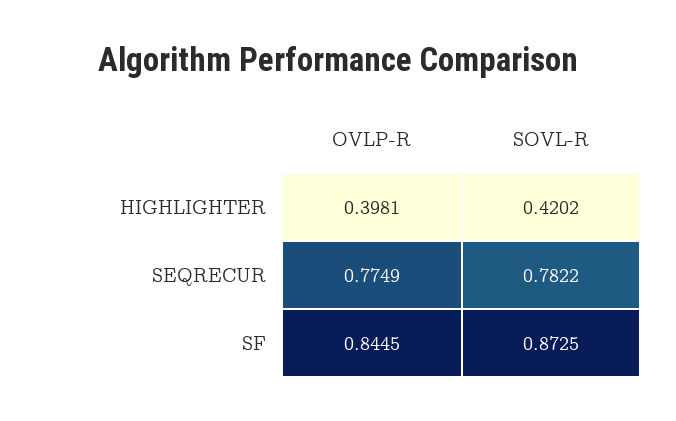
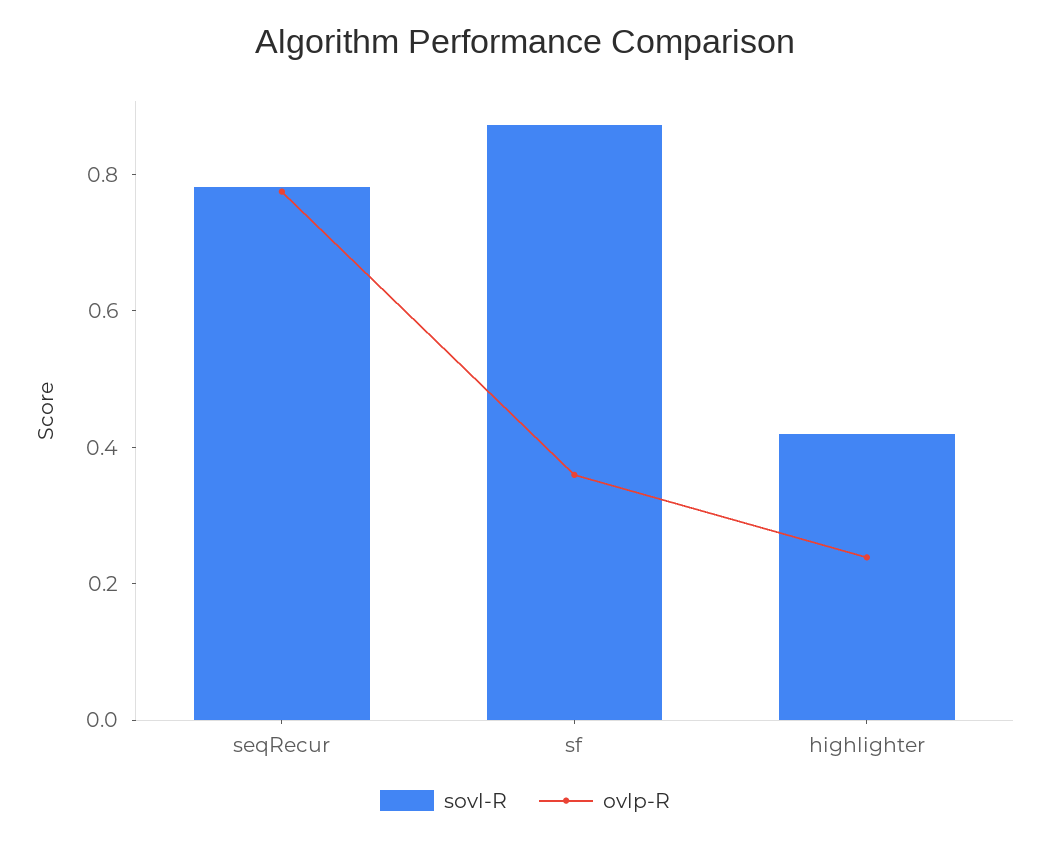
  {
    "OVLP-R": {
-     "HIGHLIGHTER": 0.3981,
+     "HIGHLIGHTER": 0.25,
      "SEQRECUR": 0.7749,
-     "SF": 0.8445
+     "SF": 0.35
    },
    "SOVL-R": {
      "HIGHLIGHTER": 0.4202,
      "SEQRECUR": 0.7822,
      "SF": 0.8725
    }
  }

